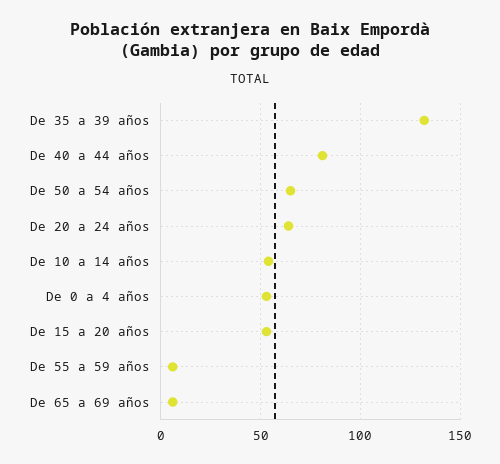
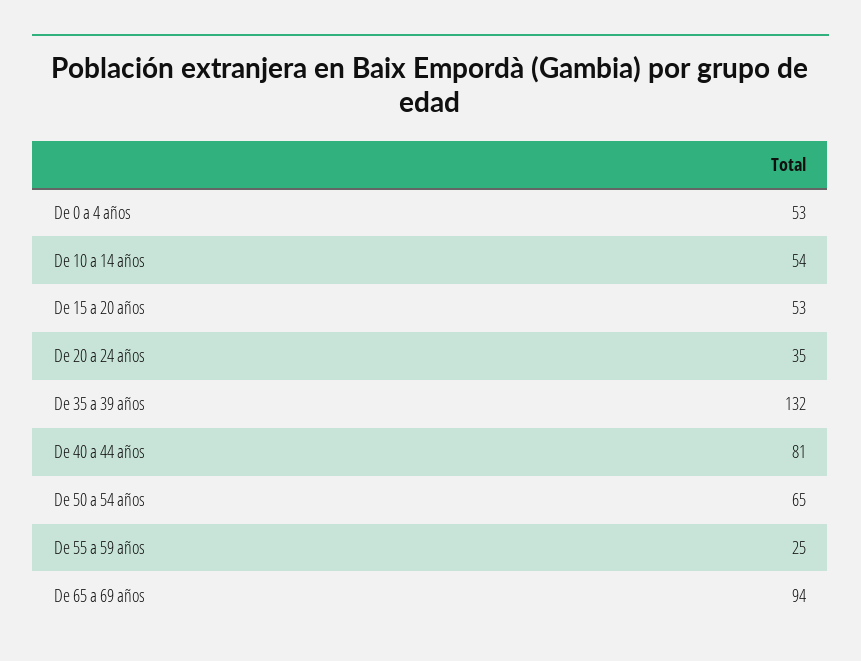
  {
    "De 35 a 39 años": 132,
    "De 40 a 44 años": 81,
    "De 50 a 54 años": 65,
-   "De 20 a 24 años": 65,
+   "De 20 a 24 años": 35,
    "De 10 a 14 años": 54,
    "De 0 a 4 años": 53,
    "De 15 a 20 años": 53,
-   "De 55 a 59 años": 5,
+   "De 55 a 59 años": 25,
-   "De 65 a 69 años": 5
+   "De 65 a 69 años": 94
  }

